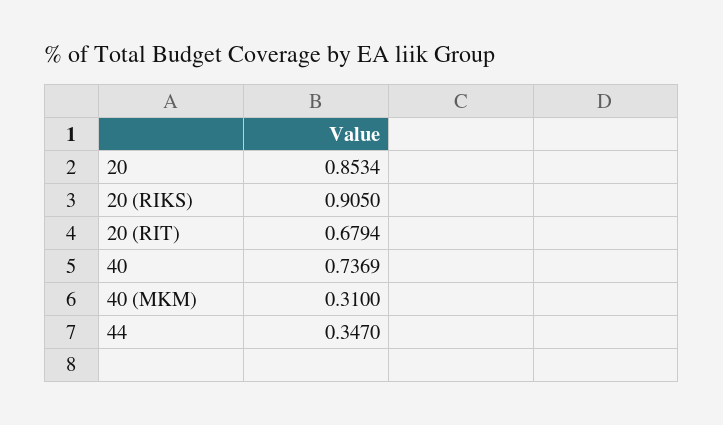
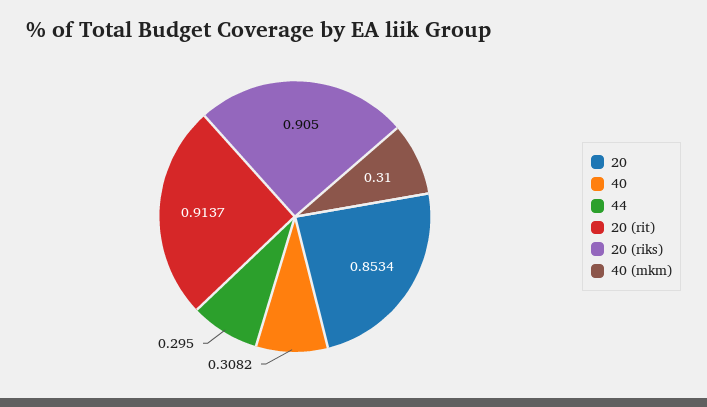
  {
    "20": 0.8534,
    "20 (RIKS)": 0.905,
-   "20 (RIT)": 0.6794,
+   "20 (RIT)": 0.9137,
-   "40": 0.7369,
+   "40": 0.3082,
    "40 (MKM)": 0.31,
-   "44": 0.347
+   "44": 0.295
  }

